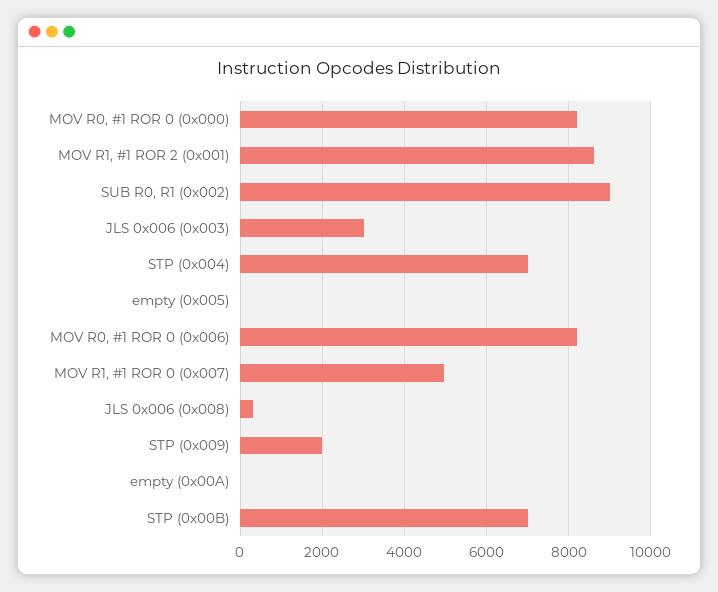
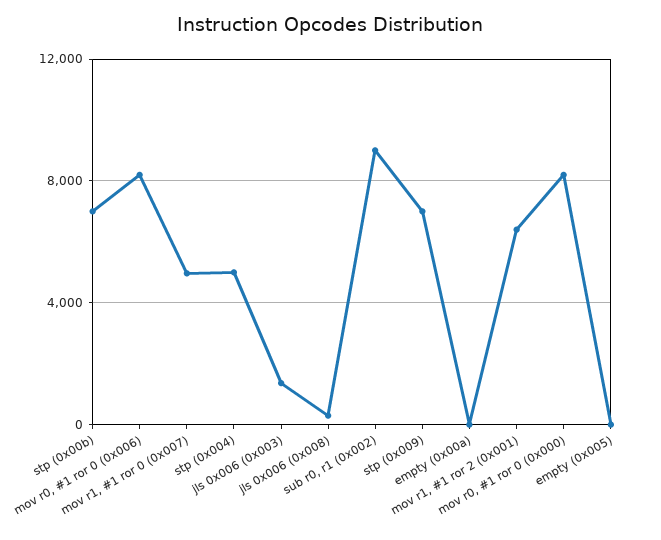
  {
    "MOV R0, #1 ROR 0 (0x000)": 8200,
-   "MOV R1, #1 ROR 2 (0x001)": 8600,
+   "MOV R1, #1 ROR 2 (0x001)": 6500,
    "SUB R0, R1 (0x002)": 9000,
-   "JLS 0x006 (0x003)": 3000,
+   "JLS 0x006 (0x003)": 1500,
-   "STP (0x004)": 7000,
+   "STP (0x004)": 5000,
    "empty (0x005)": 0,
    "MOV R0, #1 ROR 0 (0x006)": 8200,
    "MOV R1, #1 ROR 0 (0x007)": 5000,
    "JLS 0x006 (0x008)": 400,
-   "STP (0x009)": 2000,
+   "STP (0x009)": 7000,
    "empty (0x00A)": 0,
    "STP (0x00B)": 7000
  }

